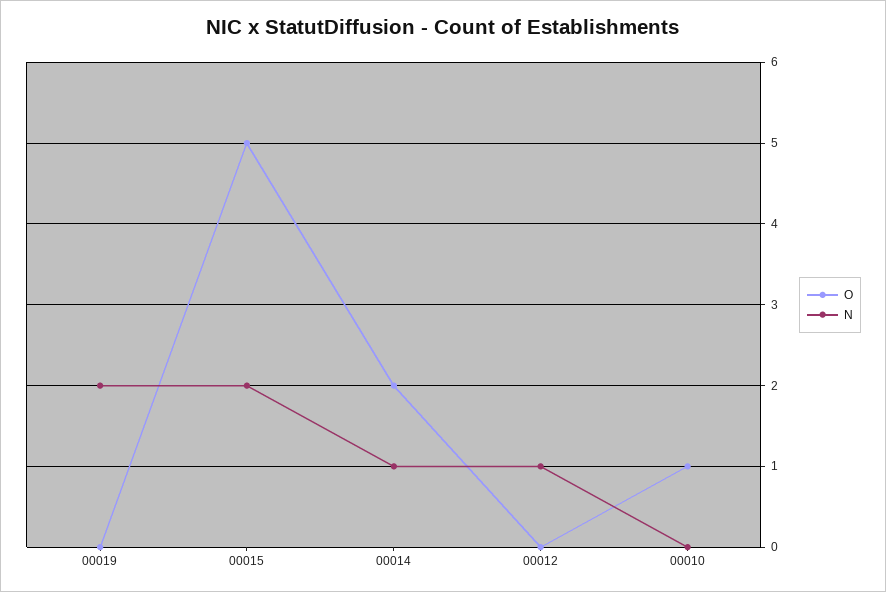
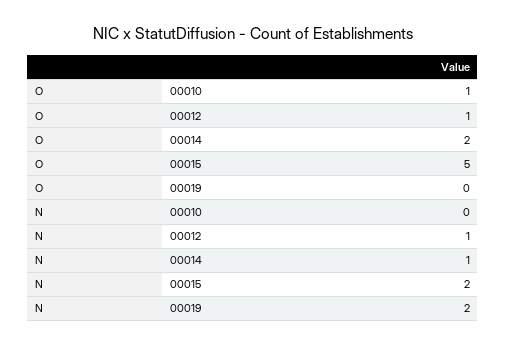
  {
    "O": {
      "00019": 0,
      "00015": 5,
      "00014": 2,
-     "00012": 0,
+     "00012": 1,
      "00010": 1
    },
    "N": {
      "00019": 2,
      "00015": 2,
      "00014": 1,
      "00012": 1,
      "00010": 0
    }
  }

